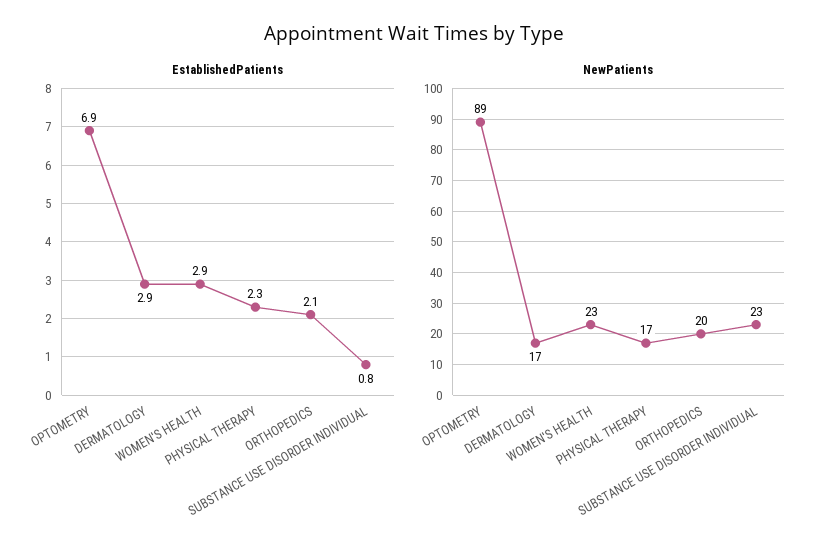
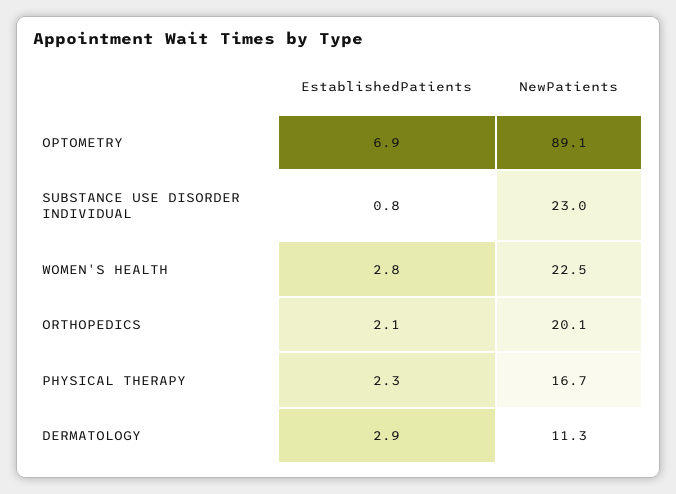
  {
    "EstablishedPatients": {
      "OPTOMETRY": 6.9,
      "DERMATOLOGY": 2.9,
-     "WOMEN'S HEALTH": 2.9,
+     "WOMEN'S HEALTH": 2.8,
      "PHYSICAL THERAPY": 2.3,
      "ORTHOPEDICS": 2.1,
      "SUBSTANCE USE DISORDER INDIVIDUAL": 0.8
    },
    "NewPatients": {
      "OPTOMETRY": 89.1,
-     "DERMATOLOGY": 17,
+     "DERMATOLOGY": 11.3,
      "WOMEN'S HEALTH": 22.5,
      "PHYSICAL THERAPY": 16.7,
      "ORTHOPEDICS": 20.1,
      "SUBSTANCE USE DISORDER INDIVIDUAL": 23
    }
  }

